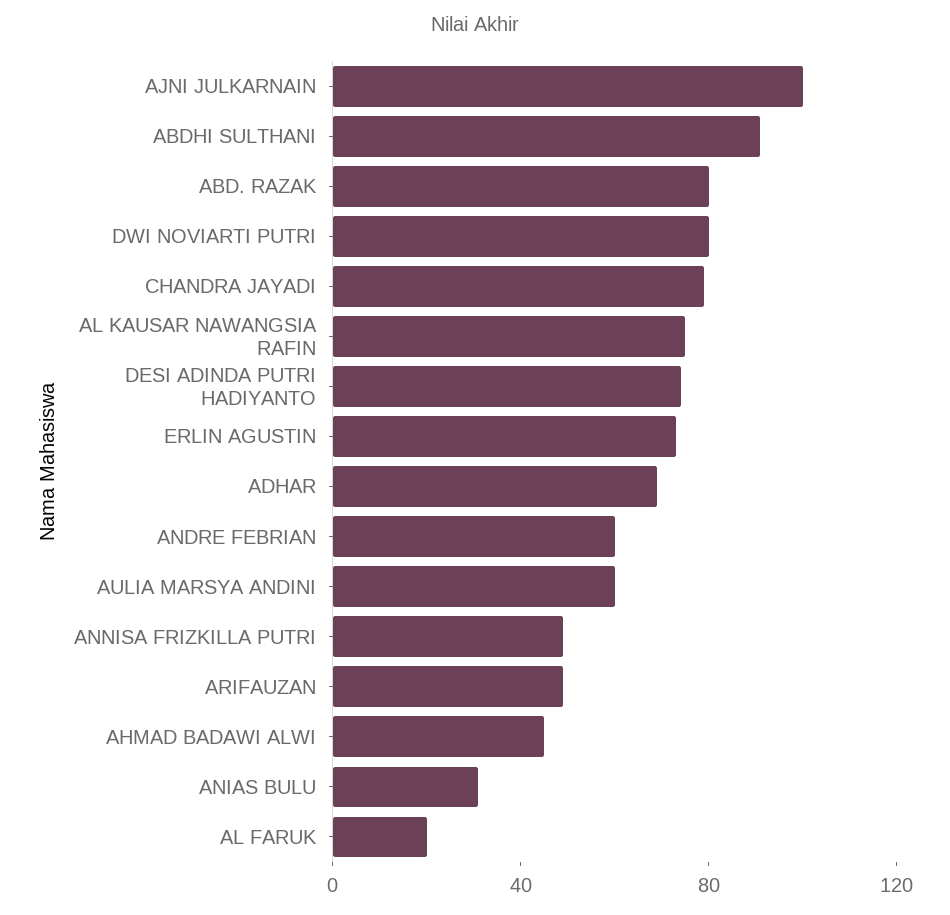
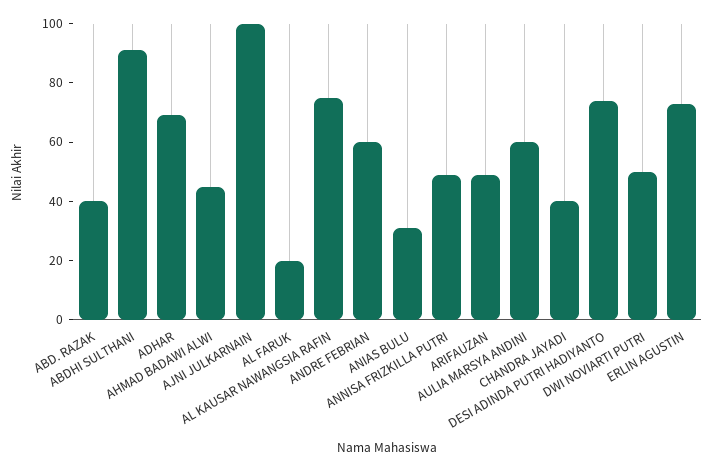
  {
    "AJNI JULKARNAIN": 100,
    "ABDHI SULTHANI": 90,
-   "ABD. RAZAK": 80,
+   "ABD. RAZAK": 40,
-   "DWI NOVIARTI PUTRI": 80,
+   "DWI NOVIARTI PUTRI": 50,
-   "CHANDRA JAYADI": 80,
+   "CHANDRA JAYADI": 40,
    "AL KAUSAR NAWANGSIA RAFIN": 75,
    "DESI ADINDA PUTRI HADIYANTO": 75,
    "ERLIN AGUSTIN": 75,
    "ADHAR": 70,
    "ANDRE FEBRIAN": 60,
    "AULIA MARSYA ANDINI": 60,
    "ANNISA FRIZKILLA PUTRI": 50,
    "ARIFAUZAN": 50,
    "AHMAD BADAWI ALWI": 45,
    "ANIAS BULU": 30,
    "AL FARUK": 20
  }

